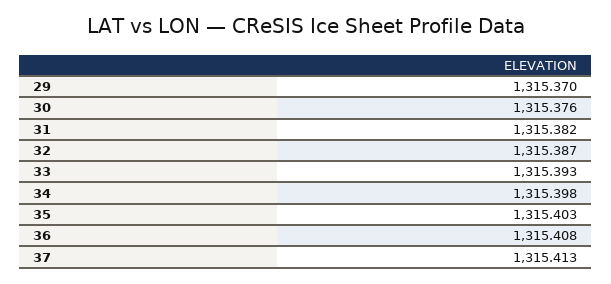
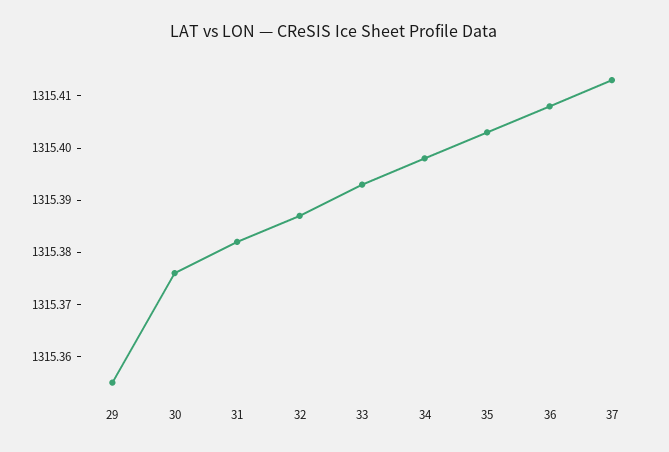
  {
-   "29": 1315.37,
+   "29": 1315.355,
    "30": 1315.376,
    "31": 1315.382,
    "32": 1315.387,
    "33": 1315.393,
    "34": 1315.398,
    "35": 1315.403,
    "36": 1315.408,
    "37": 1315.413
  }

